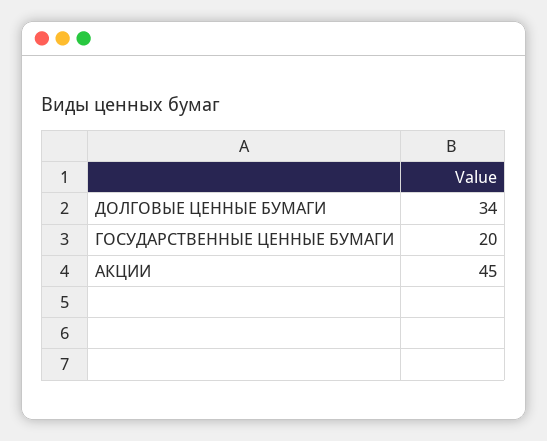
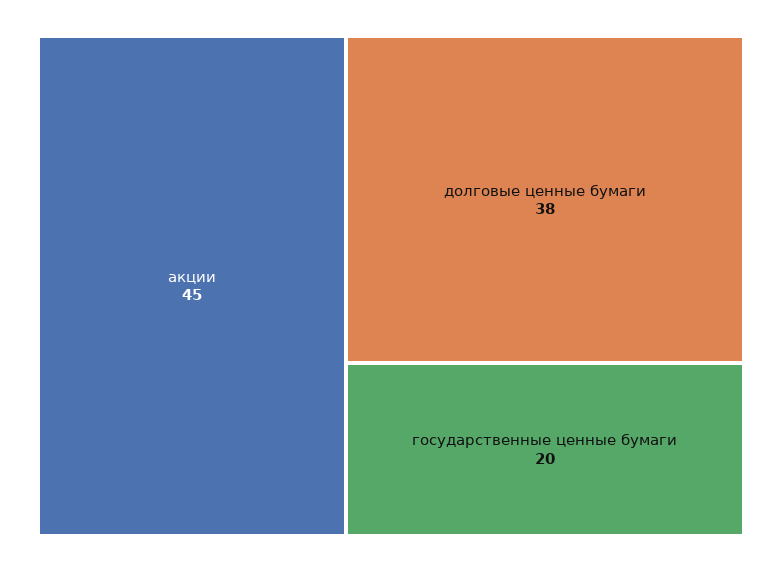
  {
-   "ДОЛГОВЫЕ ЦЕННЫЕ БУМАГИ": 34,
+   "ДОЛГОВЫЕ ЦЕННЫЕ БУМАГИ": 38,
    "ГОСУДАРСТВЕННЫЕ ЦЕННЫЕ БУМАГИ": 20,
    "АКЦИИ": 45
  }

